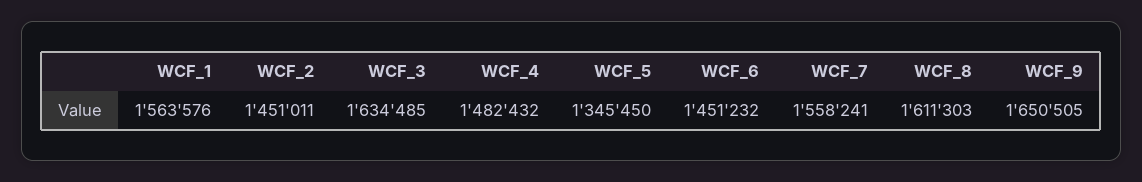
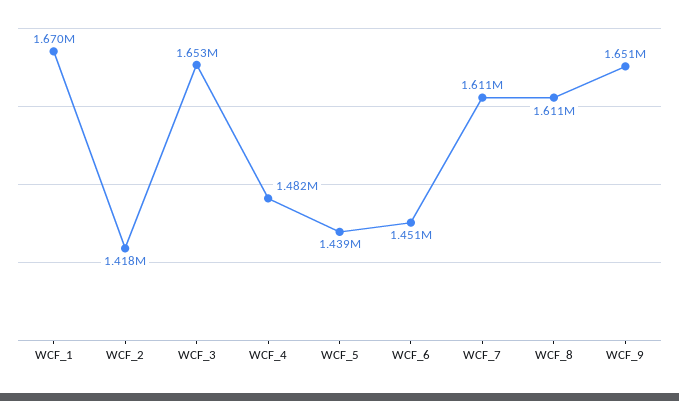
  {
-   "WCF_1": 1563576,
+   "WCF_1": 1670000,
-   "WCF_2": 1451011,
+   "WCF_2": 1418000,
-   "WCF_3": 1634485,
+   "WCF_3": 1653000,
    "WCF_4": 1482432,
-   "WCF_5": 1345450,
+   "WCF_5": 1439000,
    "WCF_6": 1451232,
-   "WCF_7": 1558241,
+   "WCF_7": 1611000,
    "WCF_8": 1611303,
    "WCF_9": 1650505
  }

